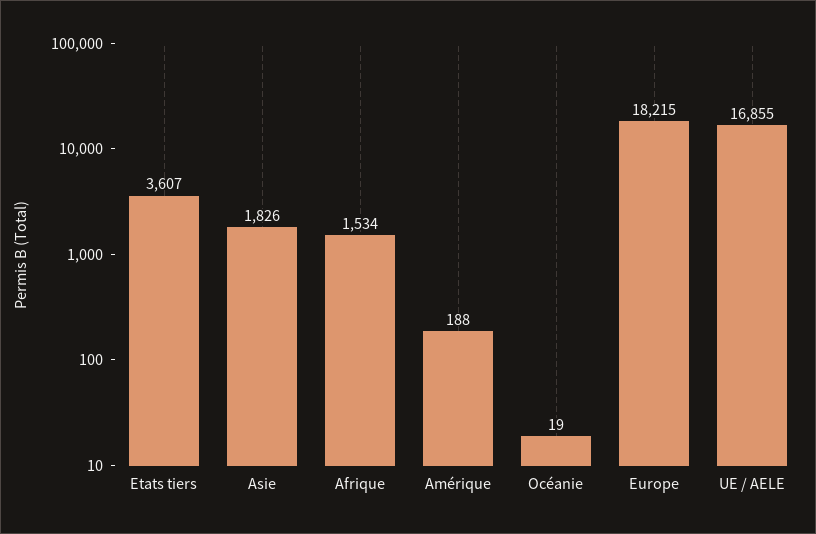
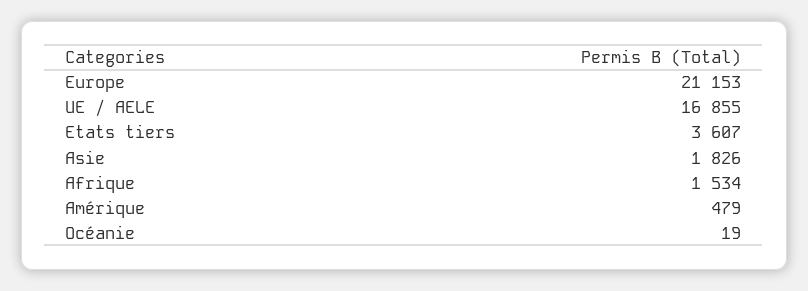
  {
    "Etats tiers": 3607,
    "Asie": 1826,
    "Afrique": 1534,
-   "Amérique": 188,
+   "Amérique": 479,
    "Océanie": 19,
-   "Europe": 18215,
+   "Europe": 21153,
    "UE / AELE": 16855
  }

